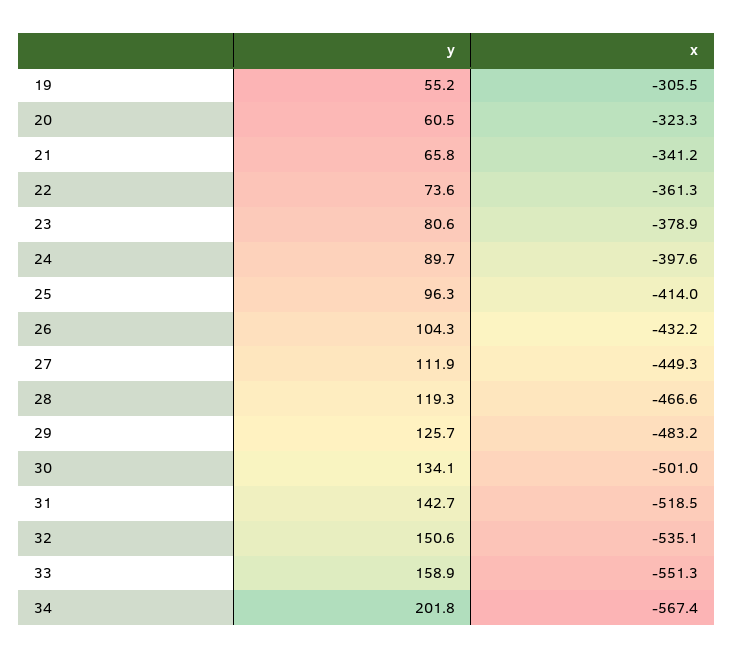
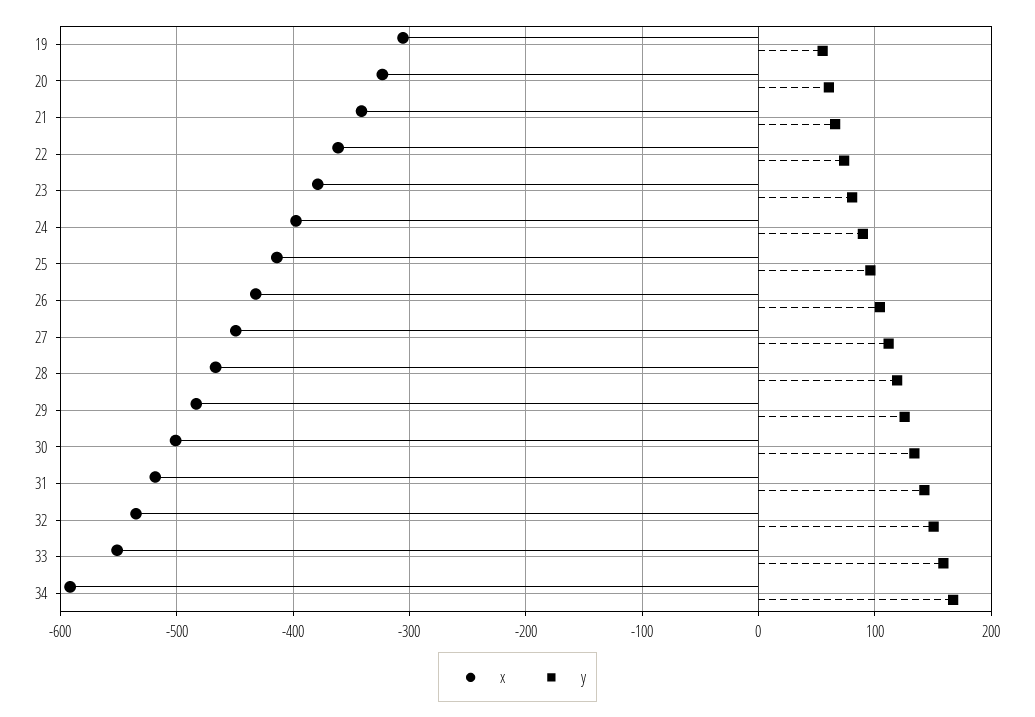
  {
    "y": {
      "19": 55.2,
      "20": 60.5,
      "21": 65.8,
      "22": 73.6,
      "23": 80.6,
      "24": 89.7,
      "25": 96.3,
      "26": 104.3,
      "27": 111.9,
      "28": 119.3,
      "29": 125.7,
      "30": 134.1,
      "31": 142.7,
      "32": 150.6,
      "33": 158.9,
-     "34": 201.8
+     "34": 170
    },
    "x": {
      "19": -305.5,
      "20": -323.3,
      "21": -341.2,
      "22": -361.3,
      "23": -378.9,
      "24": -397.6,
      "25": -414,
      "26": -432.2,
      "27": -449.3,
      "28": -466.6,
      "29": -483.2,
      "30": -501,
      "31": -518.5,
      "32": -535.1,
      "33": -551.3,
-     "34": -567.4
+     "34": -590
    }
  }

